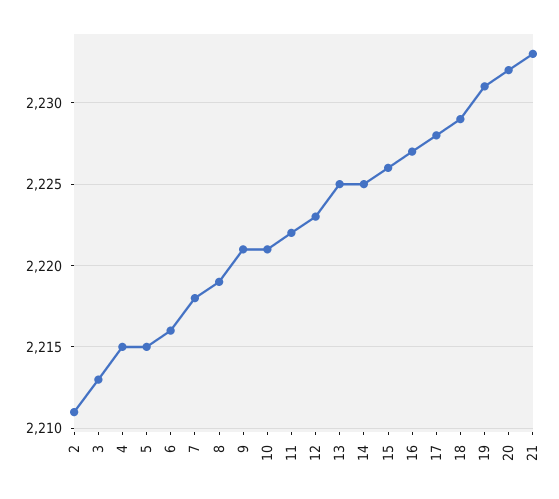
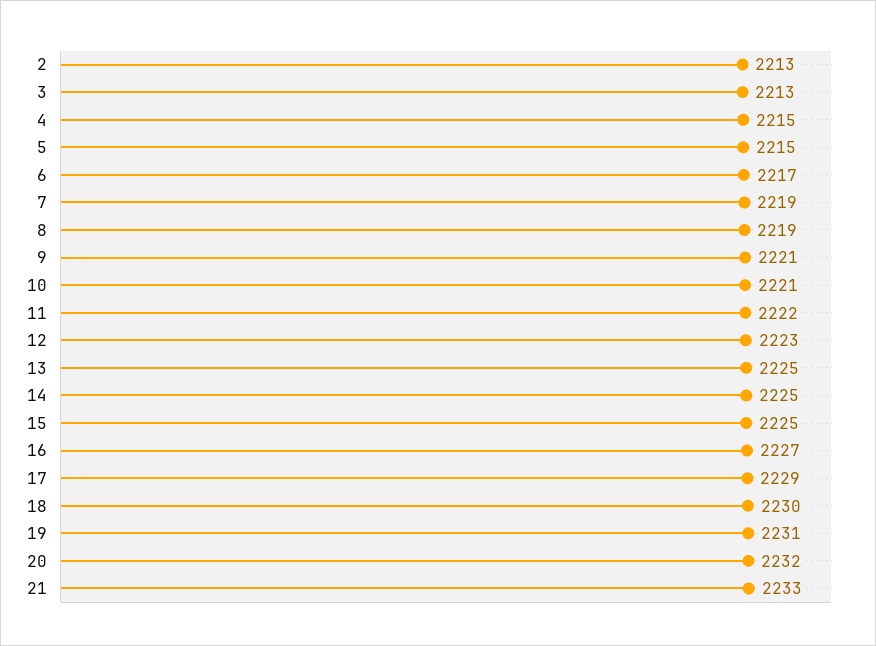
  {
-   "2": 2211,
+   "2": 2213,
    "3": 2213,
    "4": 2215,
    "5": 2215,
-   "6": 2216,
+   "6": 2217,
-   "7": 2218,
+   "7": 2219,
    "8": 2219,
    "9": 2221,
    "10": 2221,
    "11": 2222,
    "12": 2223,
    "13": 2225,
    "14": 2225,
-   "15": 2226,
+   "15": 2225,
    "16": 2227,
-   "17": 2228,
+   "17": 2229,
-   "18": 2229,
+   "18": 2230,
    "19": 2231,
    "20": 2232,
    "21": 2233
  }

